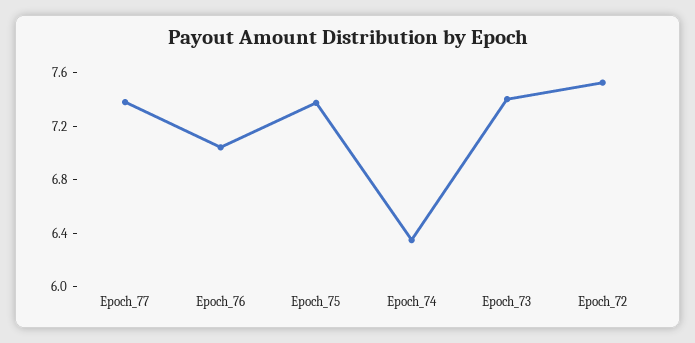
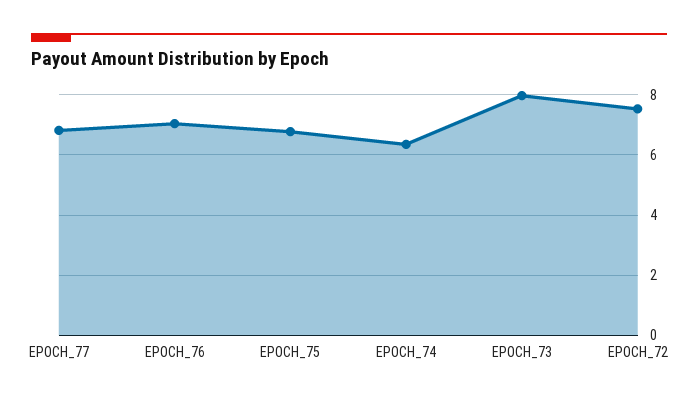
  {
-   "Epoch_77": 7.4,
+   "Epoch_77": 6.8,
    "Epoch_76": 7,
-   "Epoch_75": 7.4,
+   "Epoch_75": 6.8,
    "Epoch_74": 6.3,
-   "Epoch_73": 7.4,
+   "Epoch_73": 8,
    "Epoch_72": 7.5
  }

